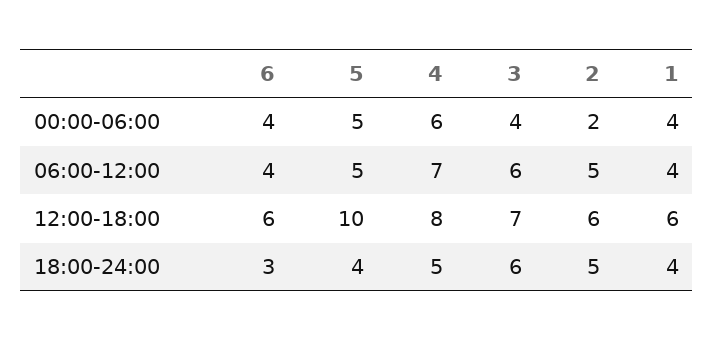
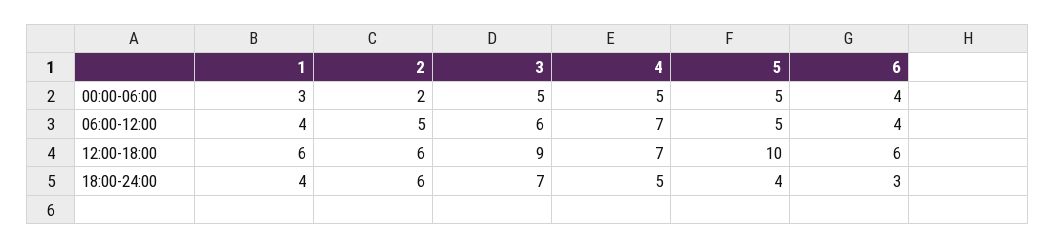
  {
    "6": {
      "00:00-06:00": 4,
      "06:00-12:00": 4,
      "12:00-18:00": 6,
      "18:00-24:00": 3
    },
    "5": {
      "00:00-06:00": 5,
      "06:00-12:00": 5,
      "12:00-18:00": 10,
      "18:00-24:00": 4
    },
    "4": {
-     "00:00-06:00": 6,
+     "00:00-06:00": 5,
      "06:00-12:00": 7,
-     "12:00-18:00": 8,
+     "12:00-18:00": 7,
      "18:00-24:00": 5
    },
    "3": {
-     "00:00-06:00": 4,
+     "00:00-06:00": 5,
      "06:00-12:00": 6,
-     "12:00-18:00": 7,
+     "12:00-18:00": 9,
-     "18:00-24:00": 6
+     "18:00-24:00": 7
    },
    "2": {
      "00:00-06:00": 2,
      "06:00-12:00": 5,
      "12:00-18:00": 6,
-     "18:00-24:00": 5
+     "18:00-24:00": 6
    },
    "1": {
-     "00:00-06:00": 4,
+     "00:00-06:00": 3,
      "06:00-12:00": 4,
      "12:00-18:00": 6,
      "18:00-24:00": 4
    }
  }

